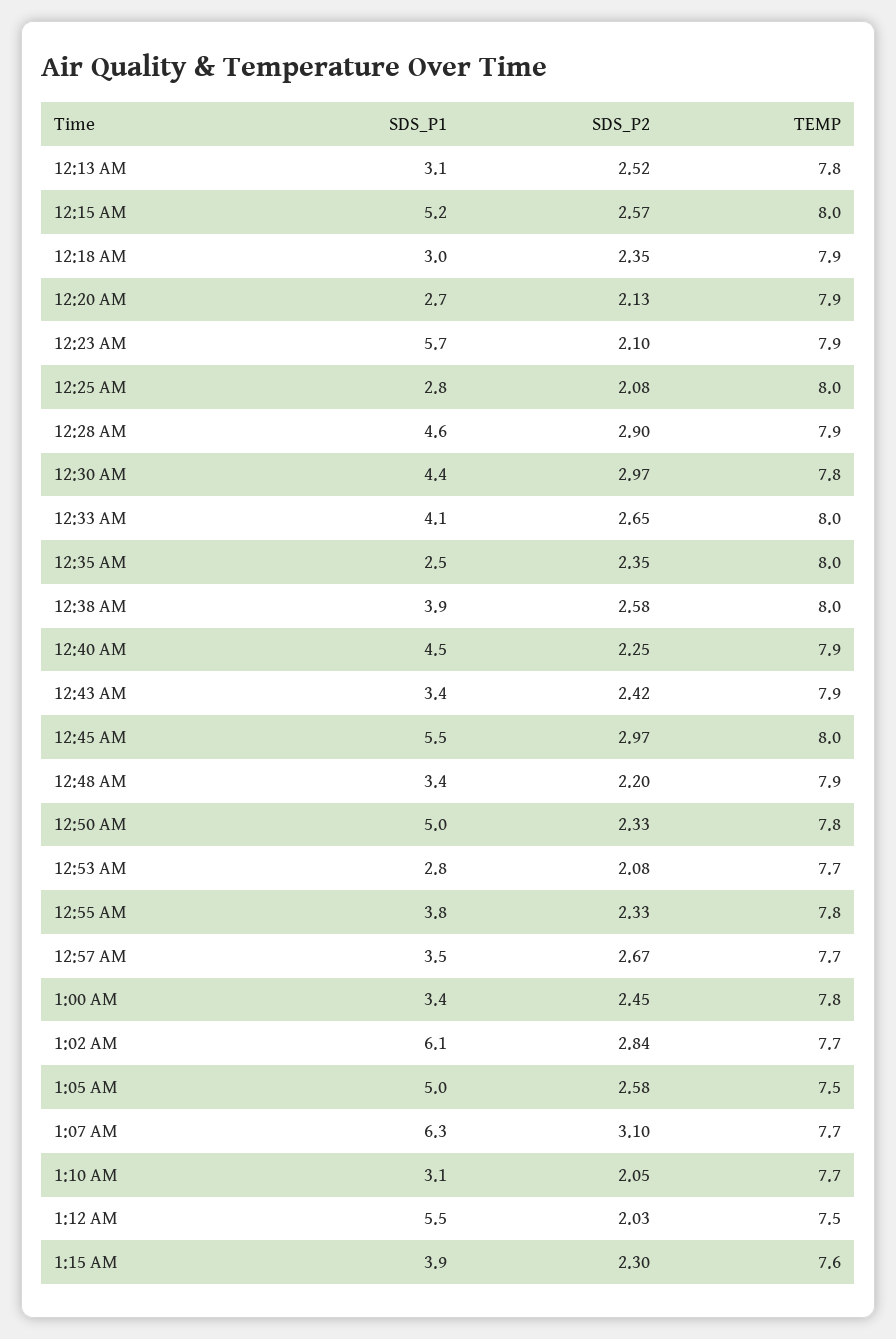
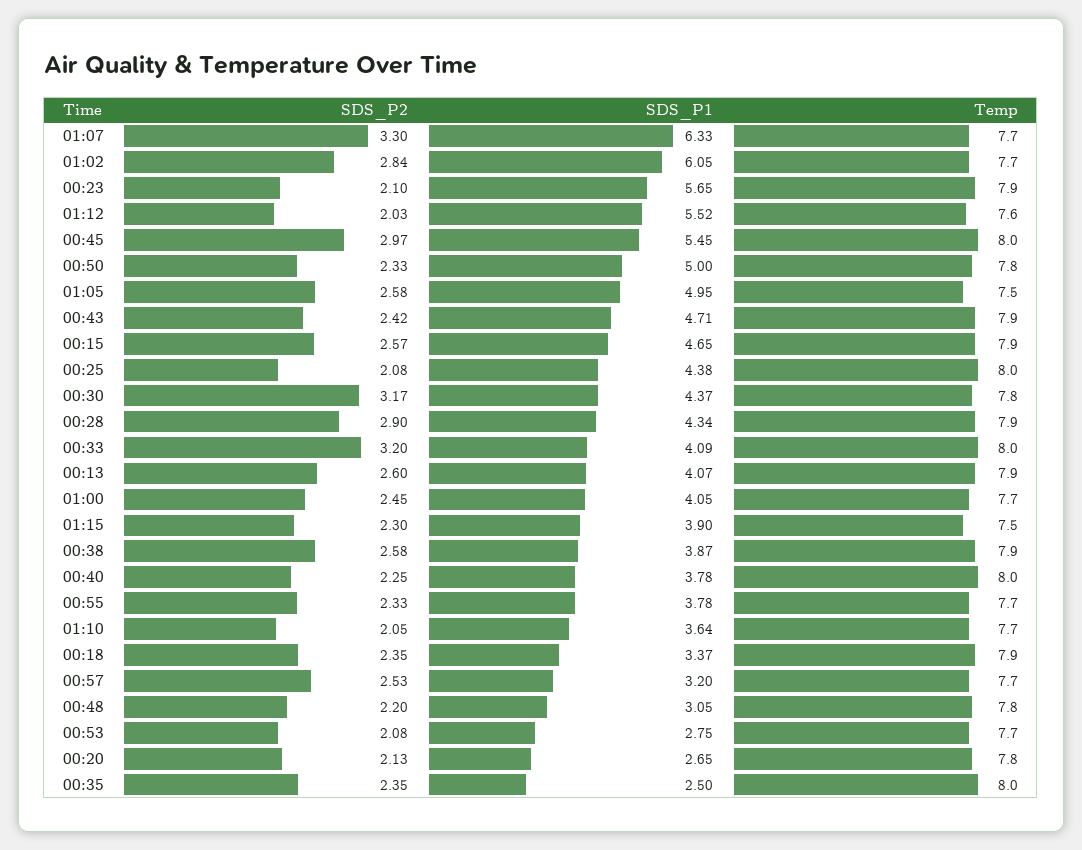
  {
    "SDS_P1": {
-     "12:13 AM": 3.1,
+     "12:13 AM": 4.07,
-     "12:15 AM": 5.2,
+     "12:15 AM": 4.65,
-     "12:18 AM": 3,
+     "12:18 AM": 3.37,
      "12:20 AM": 2.65,
      "12:23 AM": 5.65,
-     "12:25 AM": 2.8,
+     "12:25 AM": 4.38,
-     "12:28 AM": 4.6,
+     "12:28 AM": 4.34,
      "12:30 AM": 4.37,
      "12:33 AM": 4.09,
      "12:35 AM": 2.5,
      "12:38 AM": 3.87,
-     "12:40 AM": 4.5,
+     "12:40 AM": 3.78,
-     "12:43 AM": 3.4,
+     "12:43 AM": 4.71,
      "12:45 AM": 5.45,
-     "12:48 AM": 3.4,
+     "12:48 AM": 3.05,
      "12:50 AM": 5,
      "12:53 AM": 2.75,
      "12:55 AM": 3.78,
-     "12:57 AM": 3.5,
+     "12:57 AM": 3.2,
-     "1:00 AM": 3.4,
+     "1:00 AM": 4.05,
      "1:02 AM": 6.05,
      "1:05 AM": 4.95,
      "1:07 AM": 6.33,
-     "1:10 AM": 3.1,
+     "1:10 AM": 3.64,
      "1:12 AM": 5.52,
      "1:15 AM": 3.9
    },
    "SDS_P2": {
-     "12:13 AM": 2.52,
+     "12:13 AM": 2.6,
      "12:15 AM": 2.57,
      "12:18 AM": 2.35,
      "12:20 AM": 2.13,
      "12:23 AM": 2.1,
      "12:25 AM": 2.08,
      "12:28 AM": 2.9,
-     "12:30 AM": 2.97,
+     "12:30 AM": 3.17,
-     "12:33 AM": 2.65,
+     "12:33 AM": 3.2,
      "12:35 AM": 2.35,
      "12:38 AM": 2.58,
      "12:40 AM": 2.25,
      "12:43 AM": 2.42,
      "12:45 AM": 2.97,
      "12:48 AM": 2.2,
      "12:50 AM": 2.33,
      "12:53 AM": 2.08,
      "12:55 AM": 2.33,
-     "12:57 AM": 2.67,
+     "12:57 AM": 2.53,
      "1:00 AM": 2.45,
      "1:02 AM": 2.84,
      "1:05 AM": 2.58,
-     "1:07 AM": 3.1,
+     "1:07 AM": 3.3,
      "1:10 AM": 2.05,
      "1:12 AM": 2.03,
      "1:15 AM": 2.3
    },
    "TEMP": {
-     "12:13 AM": 7.8,
+     "12:13 AM": 7.9,
-     "12:15 AM": 8,
+     "12:15 AM": 7.9,
      "12:18 AM": 7.9,
-     "12:20 AM": 7.9,
+     "12:20 AM": 7.8,
      "12:23 AM": 7.9,
      "12:25 AM": 8,
      "12:28 AM": 7.9,
      "12:30 AM": 7.8,
      "12:33 AM": 8,
      "12:35 AM": 8,
-     "12:38 AM": 8,
+     "12:38 AM": 7.9,
-     "12:40 AM": 7.9,
+     "12:40 AM": 8,
      "12:43 AM": 7.9,
      "12:45 AM": 8,
-     "12:48 AM": 7.9,
+     "12:48 AM": 7.8,
      "12:50 AM": 7.8,
      "12:53 AM": 7.7,
-     "12:55 AM": 7.8,
+     "12:55 AM": 7.7,
      "12:57 AM": 7.7,
-     "1:00 AM": 7.8,
+     "1:00 AM": 7.7,
      "1:02 AM": 7.7,
      "1:05 AM": 7.5,
      "1:07 AM": 7.7,
      "1:10 AM": 7.7,
-     "1:12 AM": 7.5,
+     "1:12 AM": 7.6,
-     "1:15 AM": 7.6
+     "1:15 AM": 7.5
    }
  }

